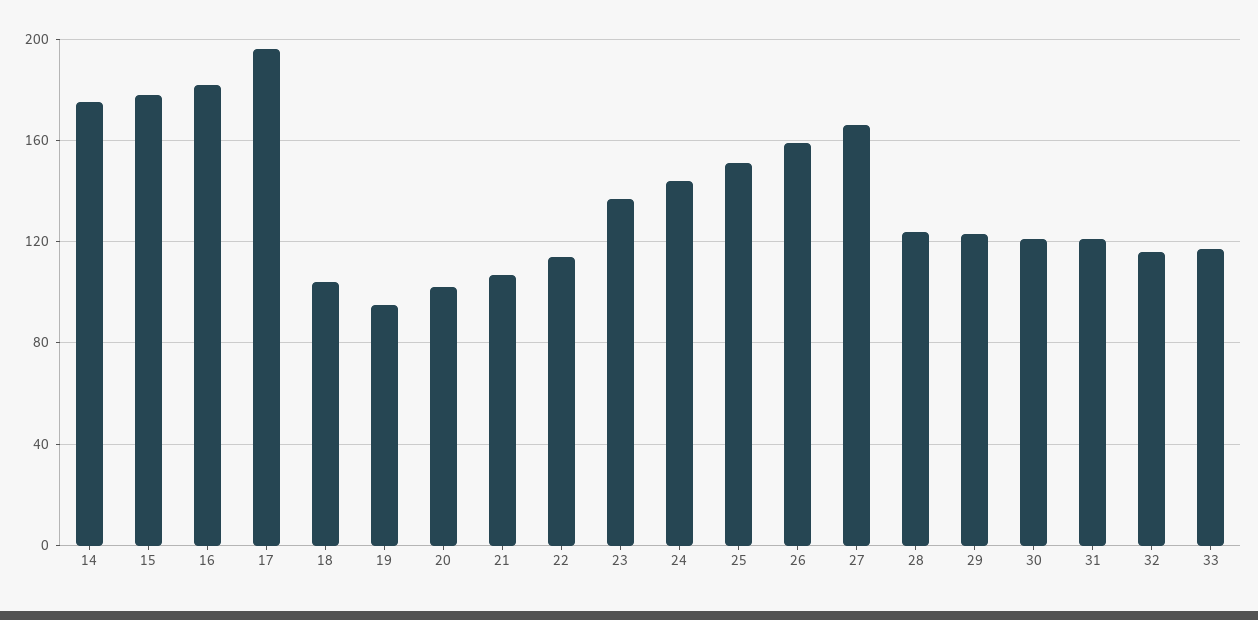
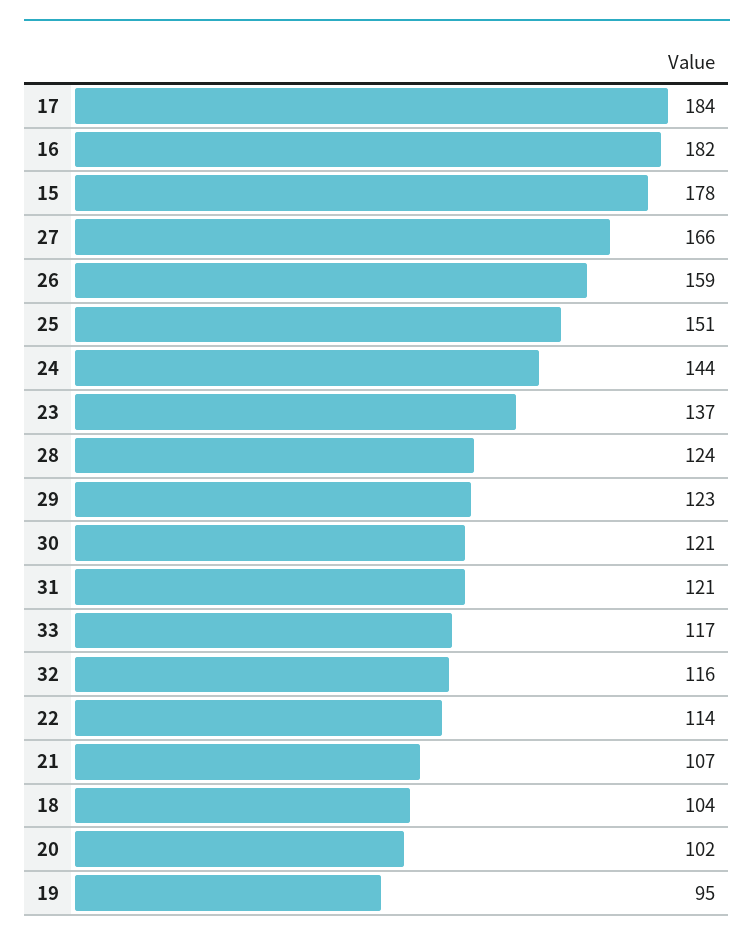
  {
-   "14": 175,
    "15": 178,
    "16": 182,
-   "17": 195,
+   "17": 184,
    "18": 104,
    "19": 95,
    "20": 102,
    "21": 107,
    "22": 114,
    "23": 137,
    "24": 144,
    "25": 151,
    "26": 159,
    "27": 166,
    "28": 124,
    "29": 123,
    "30": 121,
    "31": 121,
    "32": 116,
    "33": 117
  }

